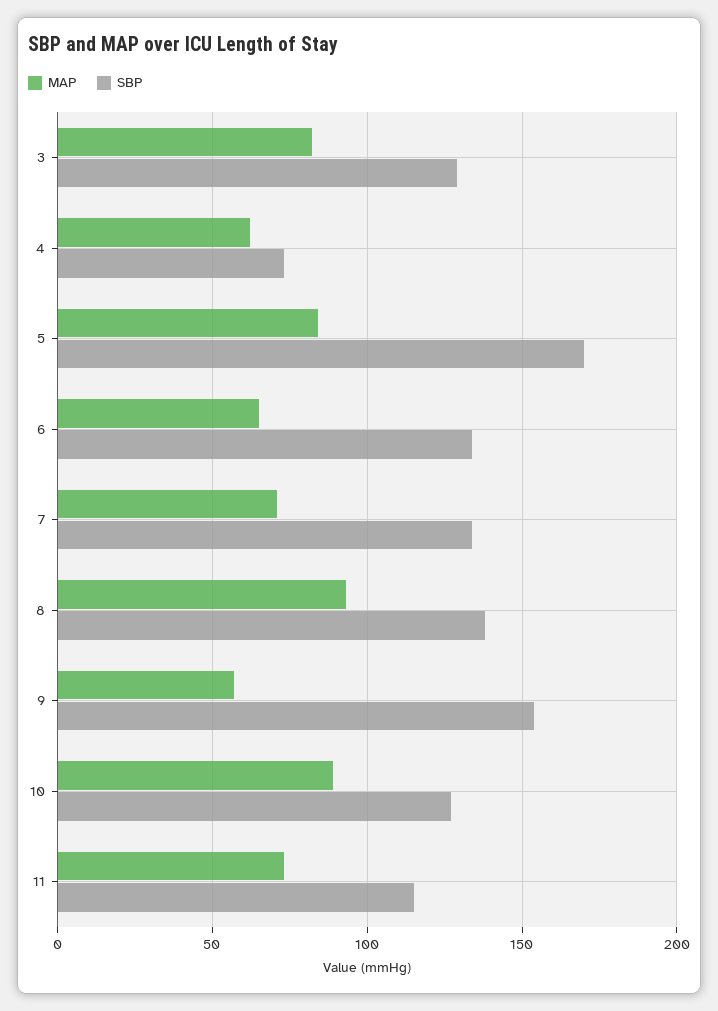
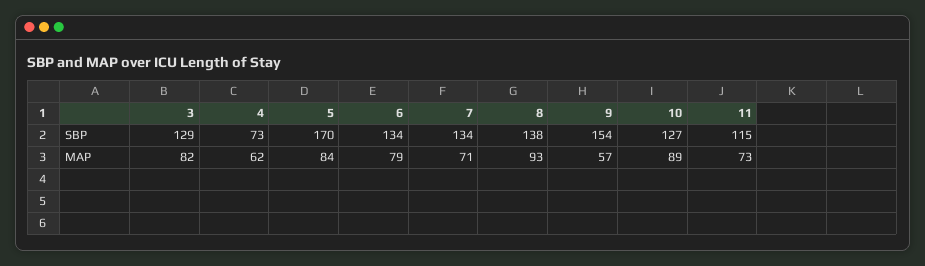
  {
    "MAP": {
      "3": 82,
      "4": 62,
      "5": 84,
-     "6": 65,
+     "6": 79,
      "7": 71,
      "8": 93,
      "9": 57,
      "10": 89,
      "11": 73
    },
    "SBP": {
      "3": 129,
      "4": 73,
      "5": 170,
      "6": 134,
      "7": 134,
      "8": 138,
      "9": 154,
      "10": 127,
      "11": 115
    }
  }

